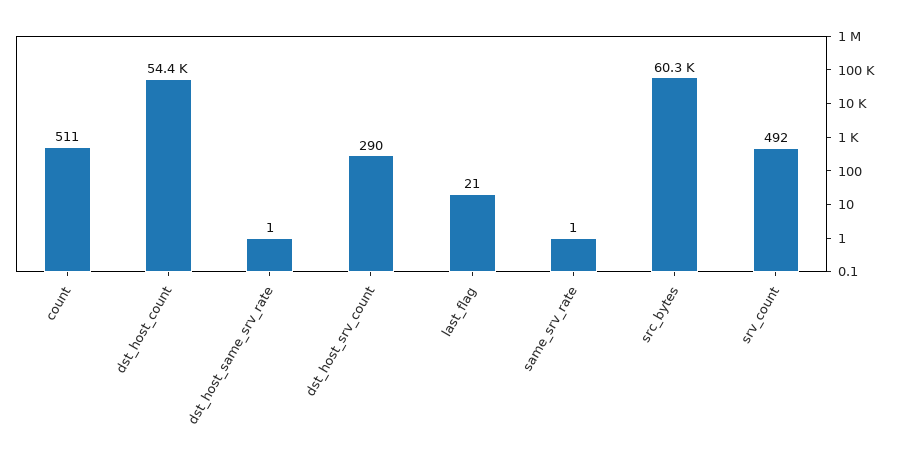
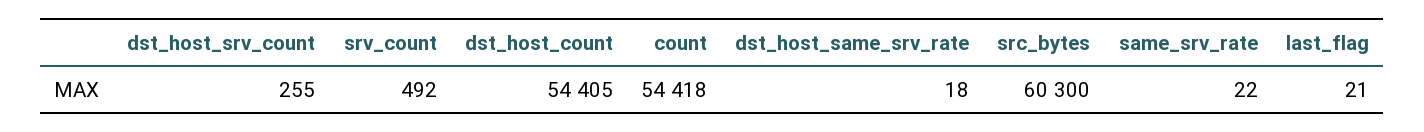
  {
-   "count": 511,
+   "count": 54418,
    "dst_host_count": 54405,
-   "dst_host_same_srv_rate": 1,
+   "dst_host_same_srv_rate": 18,
-   "dst_host_srv_count": 290,
+   "dst_host_srv_count": 255,
    "last_flag": 21,
-   "same_srv_rate": 1,
+   "same_srv_rate": 22,
    "src_bytes": 60300,
    "srv_count": 492
  }

